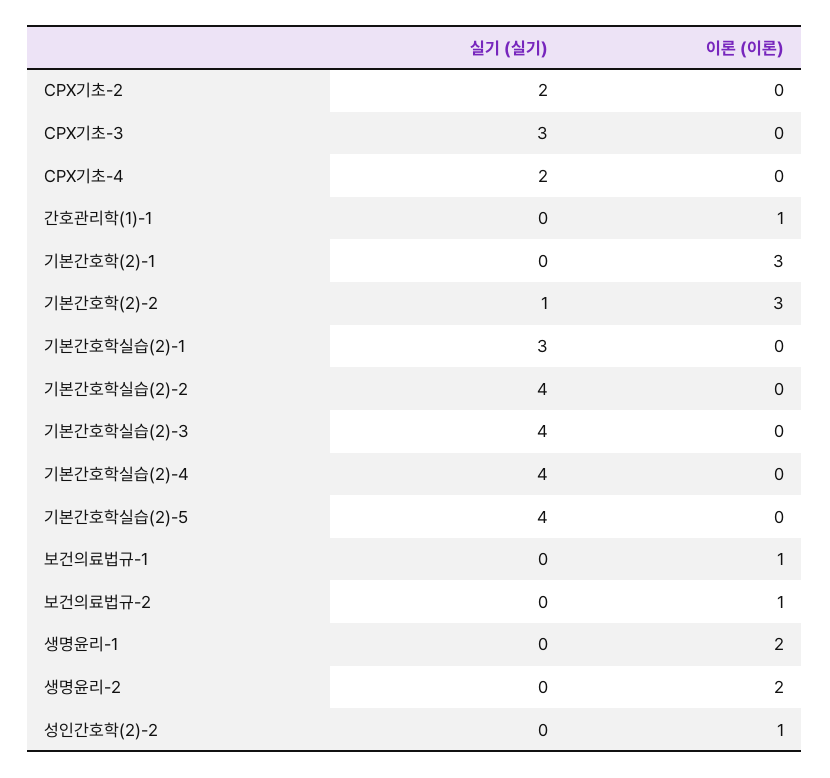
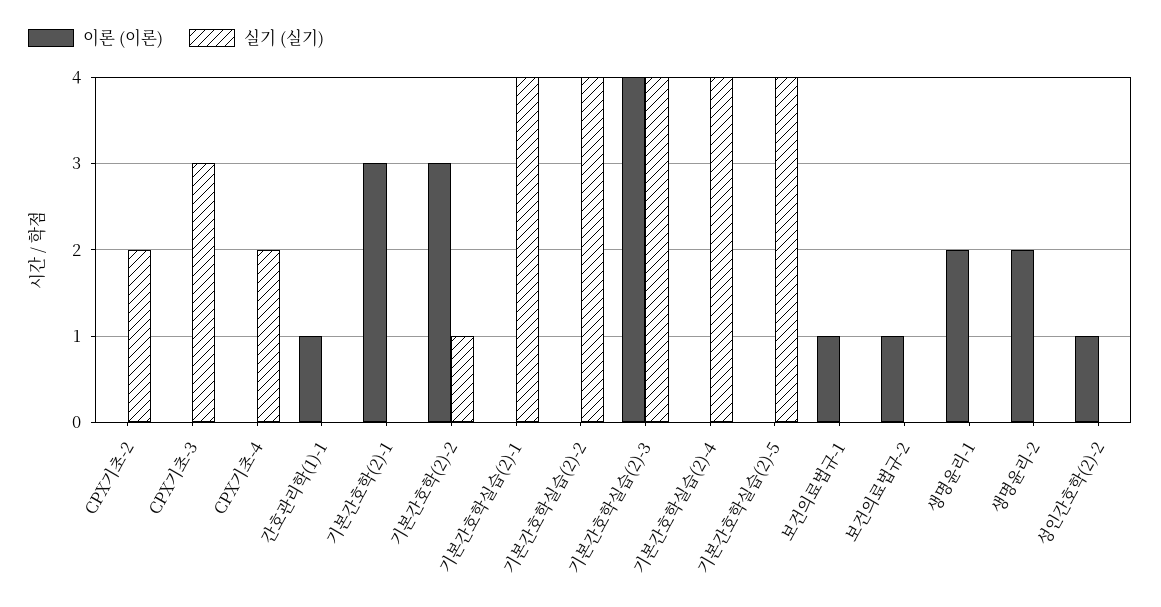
  {
    "실기 (실기)": {
      "CPX기초-2": 2,
      "CPX기초-3": 3,
      "CPX기초-4": 2,
      "간호관리학(1)-1": 0,
      "기본간호학(2)-1": 0,
      "기본간호학(2)-2": 1,
-     "기본간호학실습(2)-1": 3,
+     "기본간호학실습(2)-1": 4,
      "기본간호학실습(2)-2": 4,
      "기본간호학실습(2)-3": 4,
      "기본간호학실습(2)-4": 4,
      "기본간호학실습(2)-5": 4,
      "보건의료법규-1": 0,
      "보건의료법규-2": 0,
      "생명윤리-1": 0,
      "생명윤리-2": 0,
      "성인간호학(2)-2": 0
    },
    "이론 (이론)": {
      "CPX기초-2": 0,
      "CPX기초-3": 0,
      "CPX기초-4": 0,
      "간호관리학(1)-1": 1,
      "기본간호학(2)-1": 3,
      "기본간호학(2)-2": 3,
      "기본간호학실습(2)-1": 0,
      "기본간호학실습(2)-2": 0,
-     "기본간호학실습(2)-3": 0,
+     "기본간호학실습(2)-3": 4,
      "기본간호학실습(2)-4": 0,
      "기본간호학실습(2)-5": 0,
      "보건의료법규-1": 1,
      "보건의료법규-2": 1,
      "생명윤리-1": 2,
      "생명윤리-2": 2,
      "성인간호학(2)-2": 1
    }
  }

